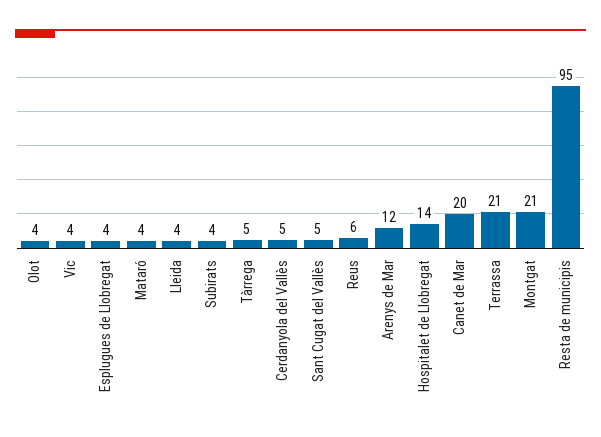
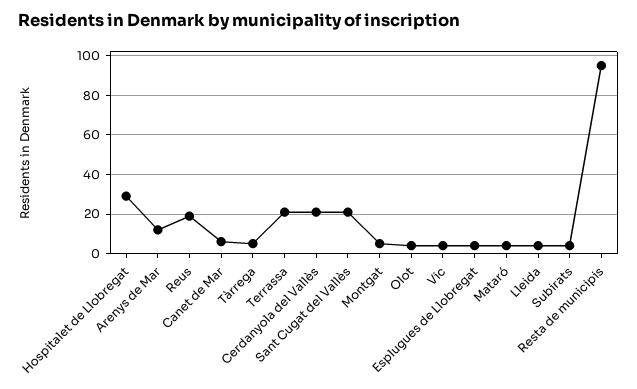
  {
    "Olot": 4,
    "Vic": 4,
    "Esplugues de Llobregat": 4,
    "Mataró": 4,
    "Lleida": 4,
    "Subirats": 4,
    "Tàrrega": 5,
-   "Cerdanyola del Vallès": 5,
+   "Cerdanyola del Vallès": 20,
-   "Sant Cugat del Vallès": 5,
+   "Sant Cugat del Vallès": 20,
-   "Reus": 6,
+   "Reus": 20,
    "Arenys de Mar": 12,
-   "Hospitalet de Llobregat": 14,
+   "Hospitalet de Llobregat": 30,
-   "Canet de Mar": 20,
+   "Canet de Mar": 5,
    "Terrassa": 21,
-   "Montgat": 21,
+   "Montgat": 5,
    "Resta de municipis": 95
  }

